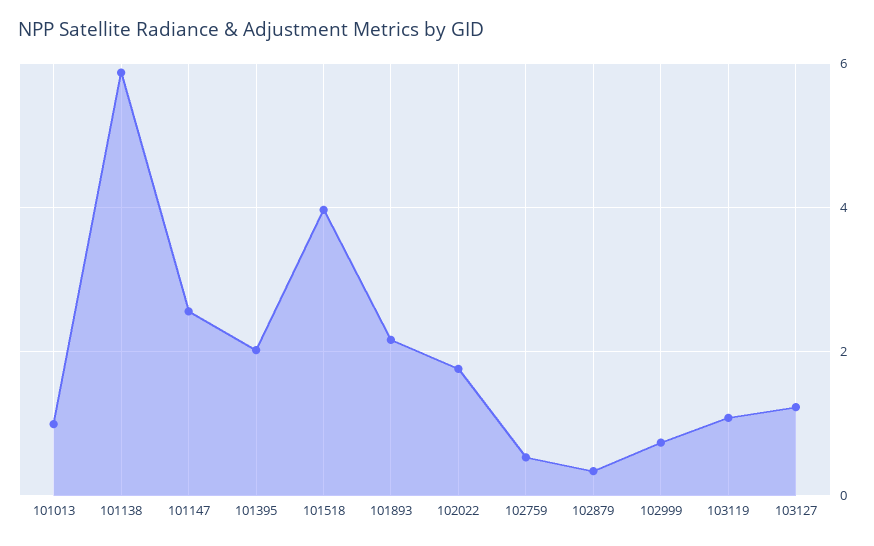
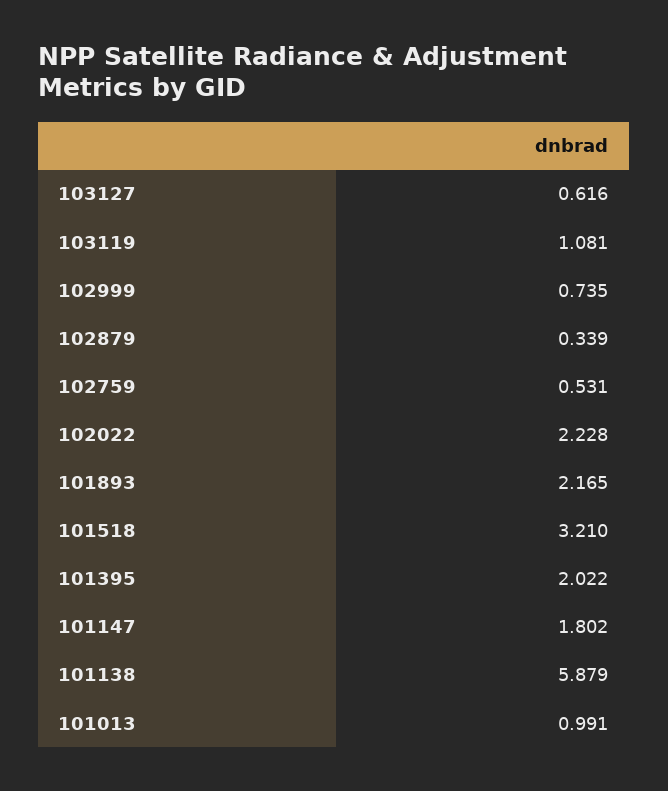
  {
    "101013": 0.991,
    "101138": 5.879,
-   "101147": 2.6,
+   "101147": 1.802,
    "101395": 2.022,
-   "101518": 4,
+   "101518": 3.21,
    "101893": 2.165,
-   "102022": 1.8,
+   "102022": 2.228,
    "102759": 0.531,
    "102879": 0.339,
    "102999": 0.735,
    "103119": 1.081,
-   "103127": 1.2
+   "103127": 0.616
  }

